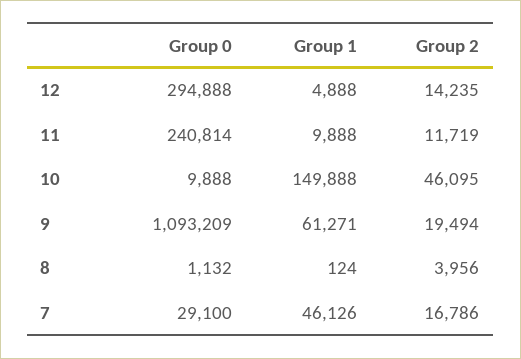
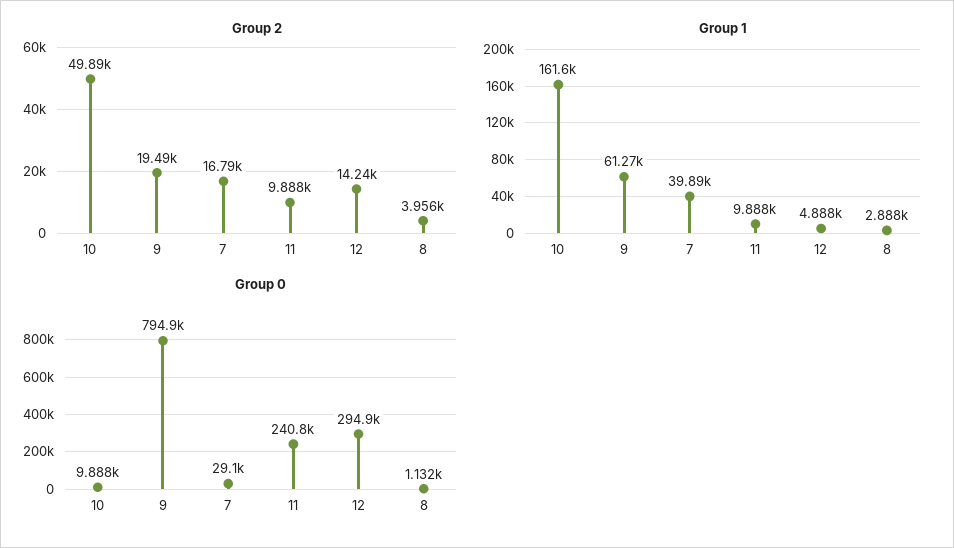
  {
    "Group 0": {
      "12": 294888,
      "11": 240814,
      "10": 9888,
-     "9": 1093209,
+     "9": 794900,
      "8": 1132,
      "7": 29100
    },
    "Group 1": {
      "12": 4888,
      "11": 9888,
-     "10": 149888,
+     "10": 161600,
      "9": 61271,
-     "8": 124,
+     "8": 2888,
-     "7": 46126
+     "7": 39890
    },
    "Group 2": {
      "12": 14235,
-     "11": 11719,
+     "11": 9888,
-     "10": 46095,
+     "10": 49890,
      "9": 19494,
      "8": 3956,
      "7": 16786
    }
  }

